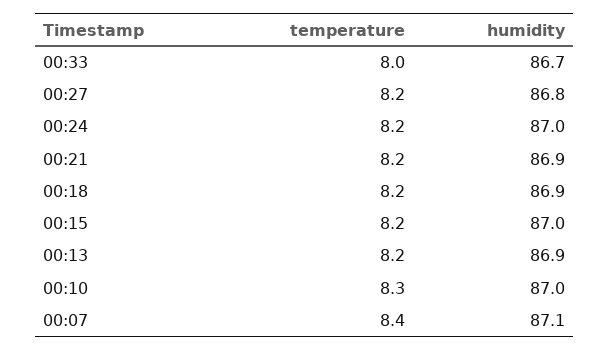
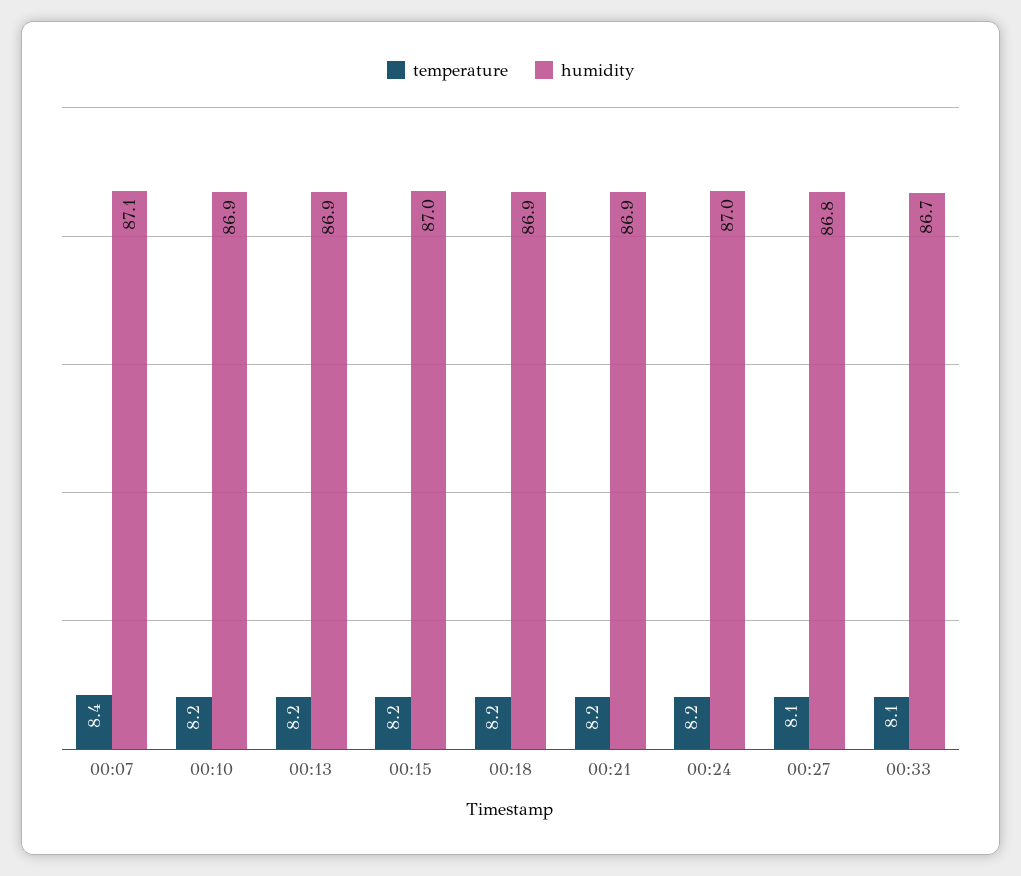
  {
    "temperature": {
-     "00:33": 8,
+     "00:33": 8.1,
-     "00:27": 8.2,
+     "00:27": 8.1,
      "00:24": 8.2,
      "00:21": 8.2,
      "00:18": 8.2,
      "00:15": 8.2,
      "00:13": 8.2,
-     "00:10": 8.3,
+     "00:10": 8.2,
      "00:07": 8.4
    },
    "humidity": {
      "00:33": 86.7,
      "00:27": 86.8,
      "00:24": 87,
      "00:21": 86.9,
      "00:18": 86.9,
      "00:15": 87,
      "00:13": 86.9,
-     "00:10": 87,
+     "00:10": 86.9,
      "00:07": 87.1
    }
  }

